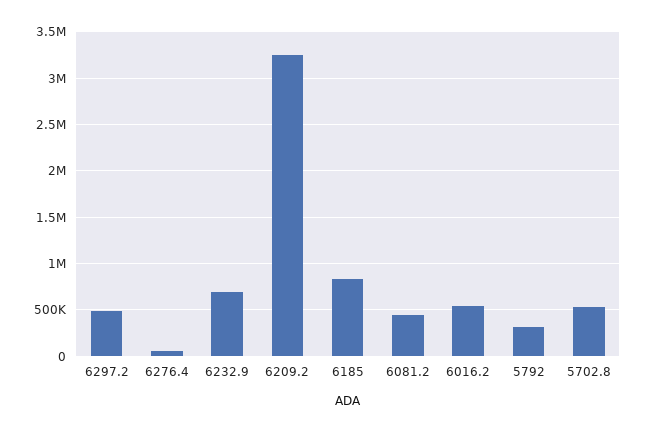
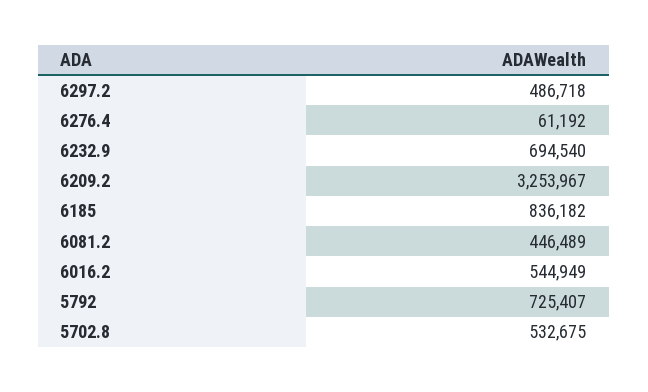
  {
    "6297.2": 486718,
    "6276.4": 61192,
    "6232.9": 694540,
    "6209.2": 3253967,
    "6185": 836182,
    "6081.2": 446489,
    "6016.2": 544949,
-   "5792": 300000,
+   "5792": 725407,
    "5702.8": 532675
  }

